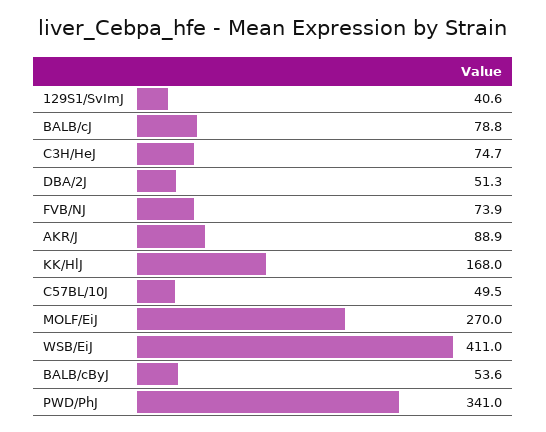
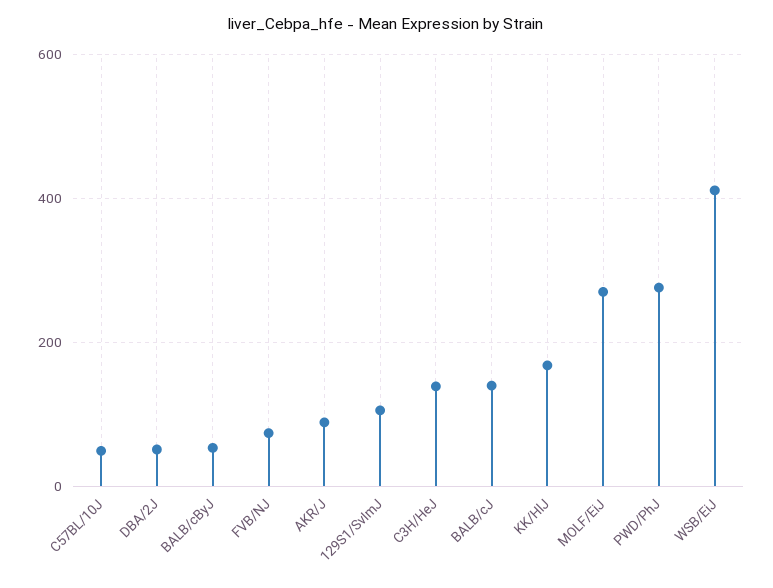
  {
-   "129S1/SvImJ": 40.6,
+   "129S1/SvImJ": 100,
-   "BALB/cJ": 78.8,
+   "BALB/cJ": 140,
-   "C3H/HeJ": 74.7,
+   "C3H/HeJ": 140,
    "DBA/2J": 51.3,
    "FVB/NJ": 73.9,
    "AKR/J": 88.9,
    "KK/HlJ": 168,
    "C57BL/10J": 49.5,
    "MOLF/EiJ": 270,
    "WSB/EiJ": 411,
    "BALB/cByJ": 53.6,
-   "PWD/PhJ": 341
+   "PWD/PhJ": 280
  }

